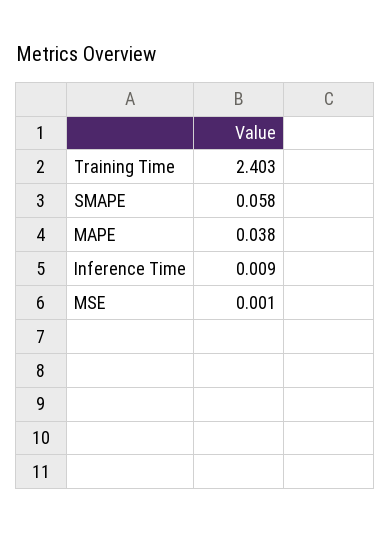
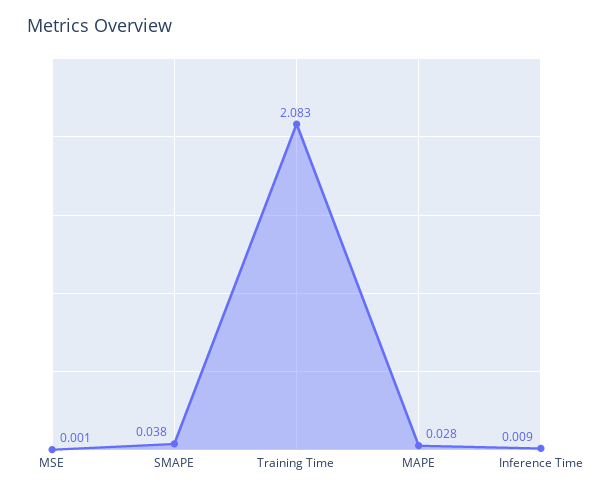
  {
-   "Training Time": 2.403,
+   "Training Time": 2.083,
-   "SMAPE": 0.058,
+   "SMAPE": 0.038,
-   "MAPE": 0.038,
+   "MAPE": 0.028,
    "Inference Time": 0.009,
    "MSE": 0.001
  }

